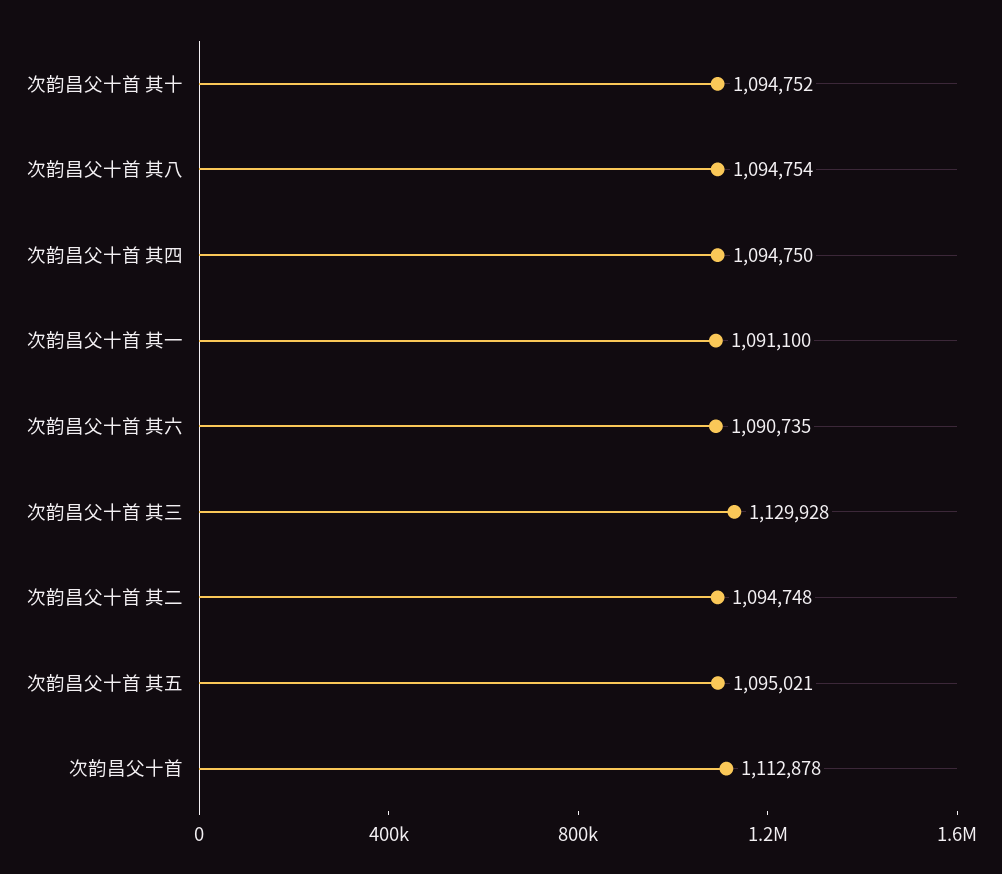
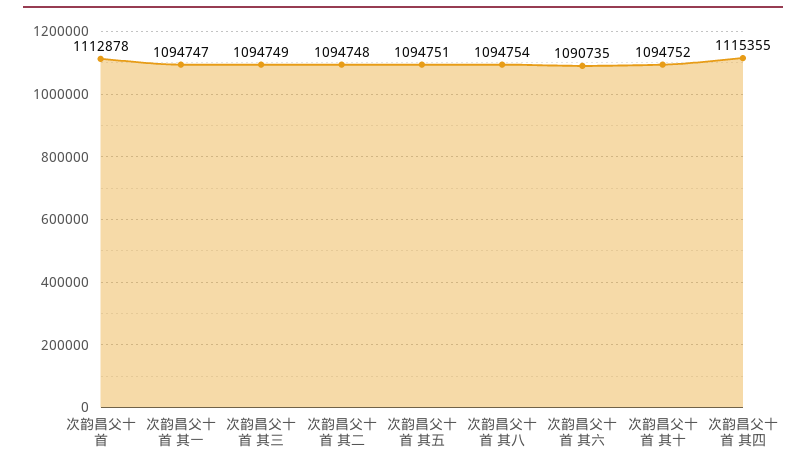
  {
    "次韵昌父十首 其十": 1094752,
    "次韵昌父十首 其八": 1094754,
-   "次韵昌父十首 其四": 1094750,
+   "次韵昌父十首 其四": 1115355,
-   "次韵昌父十首 其一": 1091100,
+   "次韵昌父十首 其一": 1094747,
    "次韵昌父十首 其六": 1090735,
-   "次韵昌父十首 其三": 1129928,
+   "次韵昌父十首 其三": 1094749,
    "次韵昌父十首 其二": 1094748,
-   "次韵昌父十首 其五": 1095021,
+   "次韵昌父十首 其五": 1094751,
    "次韵昌父十首": 1112878
  }

